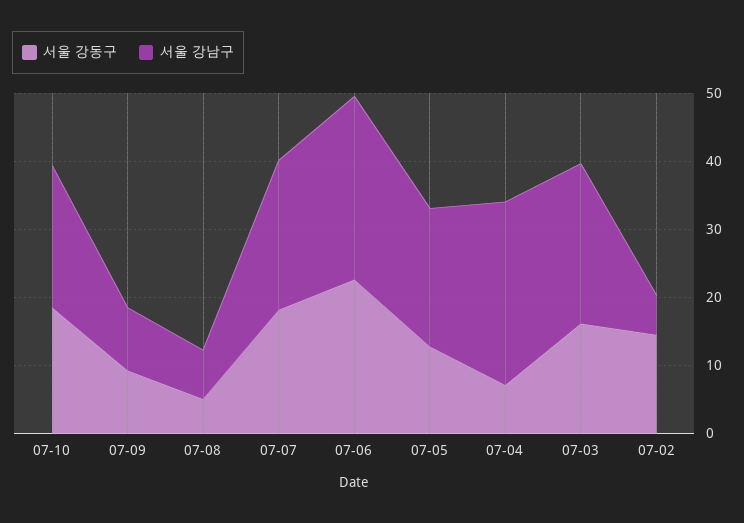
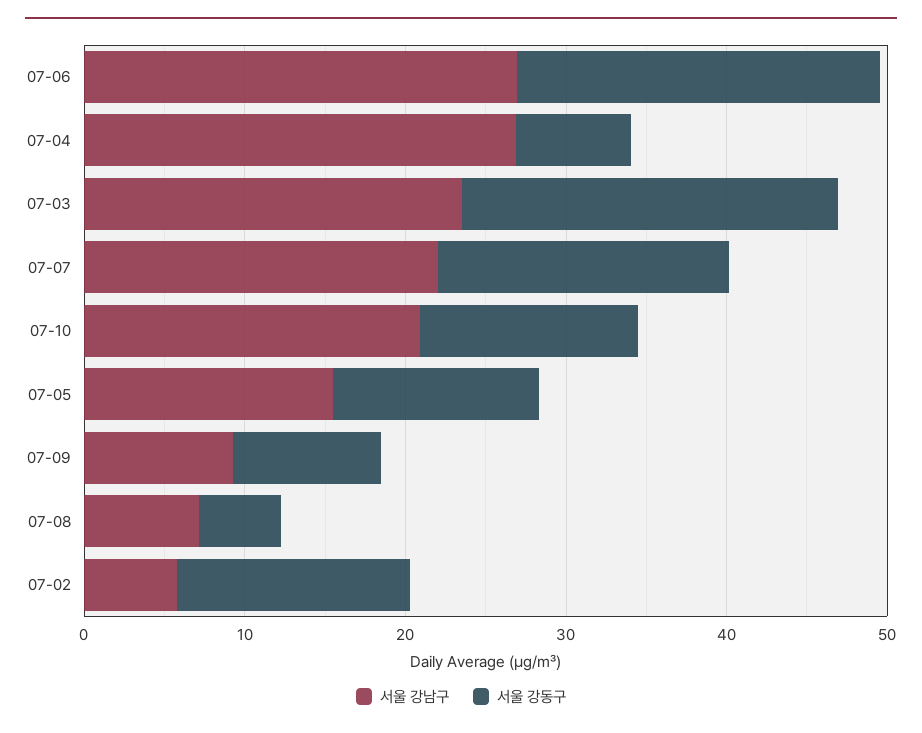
  {
    "서울 강동구": {
-     "07-10": 18,
+     "07-10": 14,
      "07-09": 10,
      "07-08": 6,
      "07-07": 18,
      "07-06": 22,
      "07-05": 12,
      "07-04": 8,
-     "07-03": 16,
+     "07-03": 24,
      "07-02": 14
    },
    "서울 강남구": {
      "07-10": 20,
      "07-09": 10,
      "07-08": 8,
      "07-07": 22,
      "07-06": 26,
-     "07-05": 20,
+     "07-05": 16,
      "07-04": 26,
      "07-03": 24,
      "07-02": 6
    }
  }

